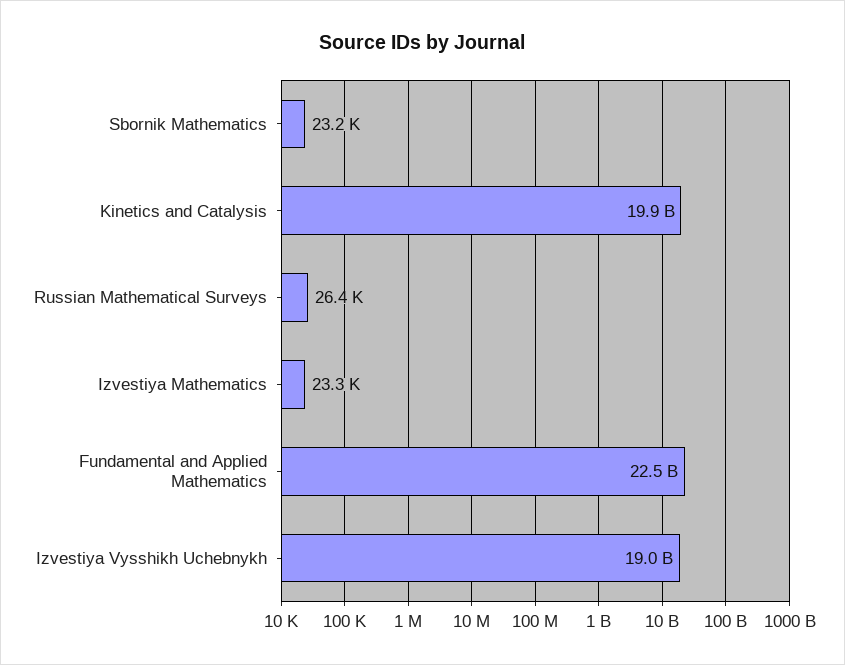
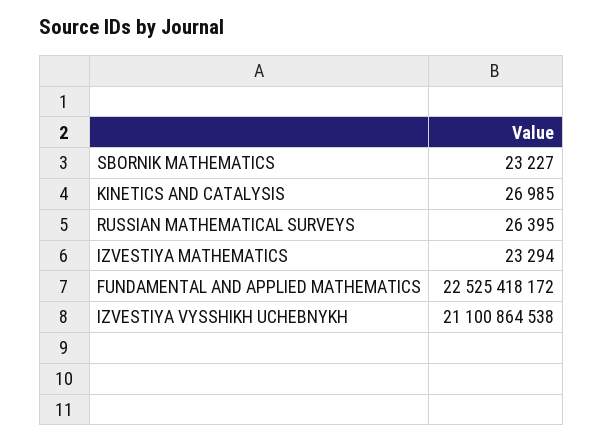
  {
    "Sbornik Mathematics": 23227,
-   "Kinetics and Catalysis": 19900000000,
+   "Kinetics and Catalysis": 26985,
    "Russian Mathematical Surveys": 26395,
    "Izvestiya Mathematics": 23294,
    "Fundamental and Applied Mathematics": 22525418172,
-   "Izvestiya Vysshikh Uchebnykh": 19000000000
+   "Izvestiya Vysshikh Uchebnykh": 21100864538
  }

